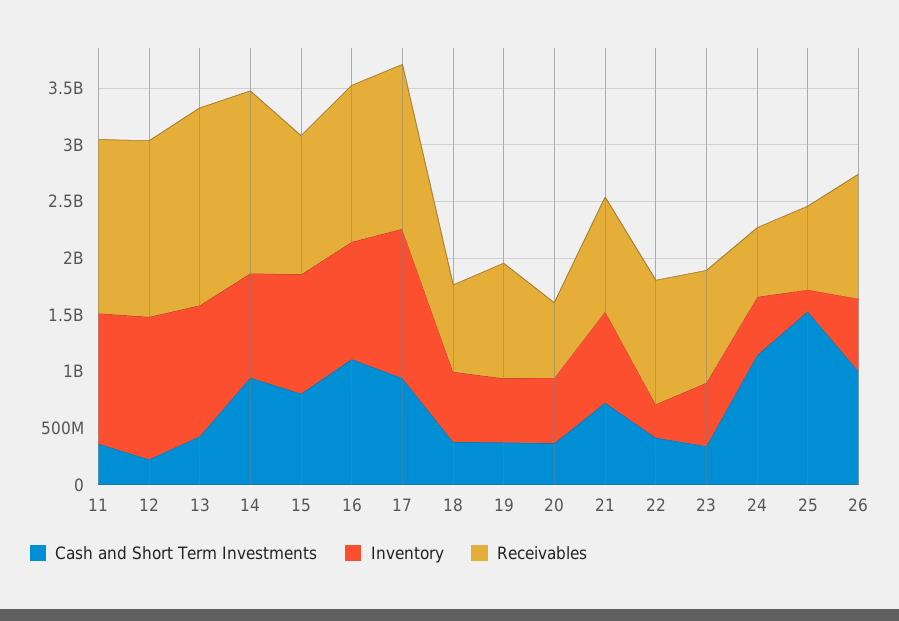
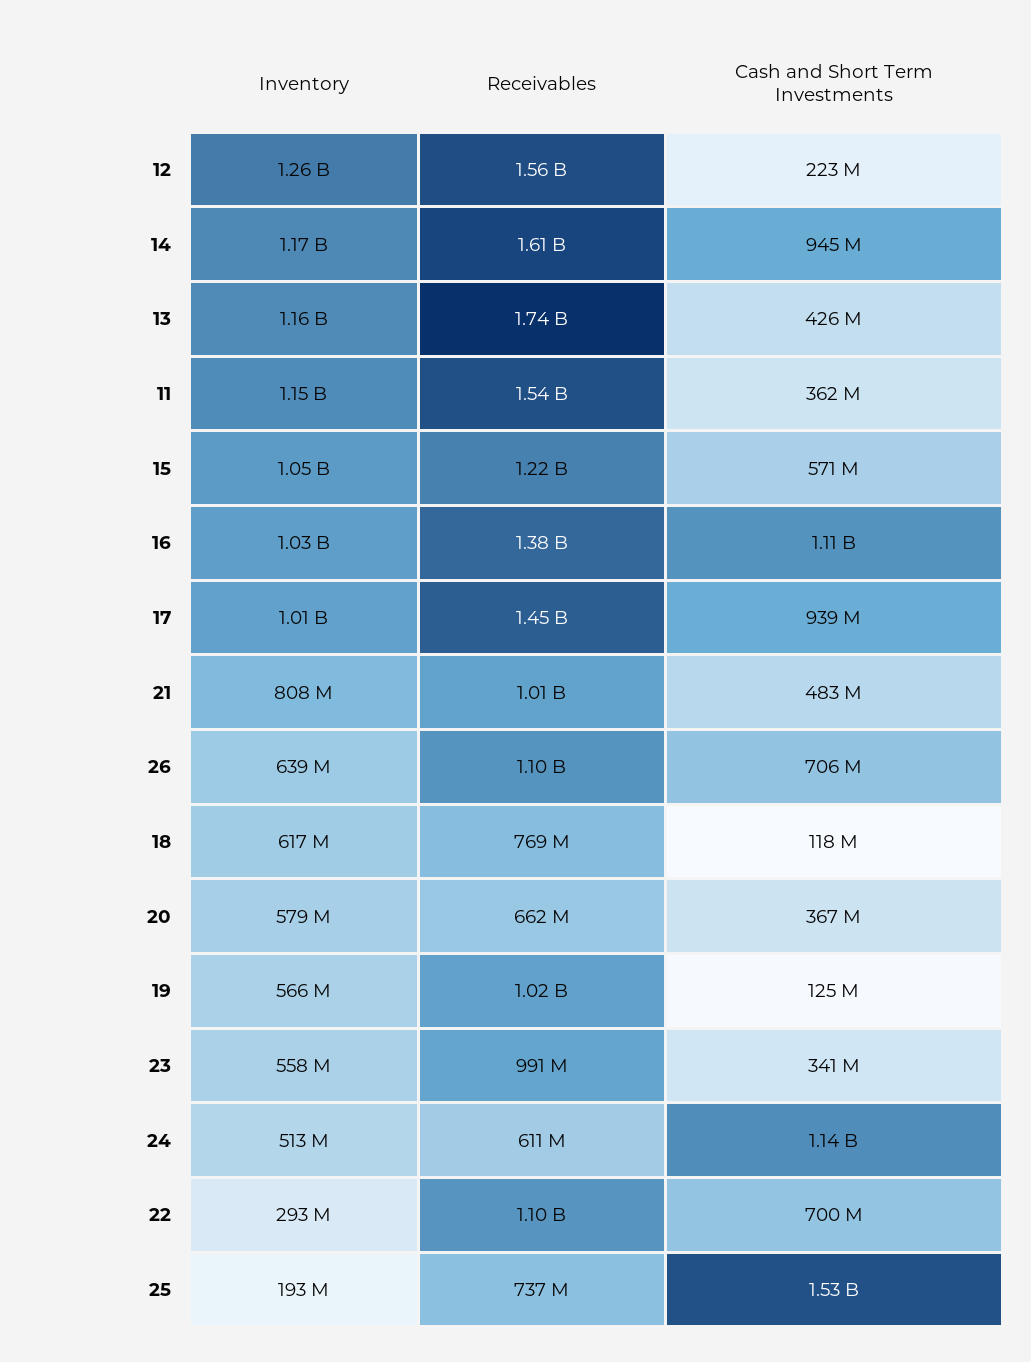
  {
    "Cash and Short Term Investments": {
      "11": 362000000,
      "12": 223000000,
      "13": 426000000,
      "14": 945000000,
-     "15": 800000000,
+     "15": 571000000,
      "16": 1110000000,
      "17": 939000000,
-     "18": 400000000,
+     "18": 118000000,
-     "19": 400000000,
+     "19": 125000000,
      "20": 367000000,
-     "21": 700000000,
+     "21": 483000000,
-     "22": 400000000,
+     "22": 700000000,
      "23": 341000000,
      "24": 1140000000,
      "25": 1530000000,
-     "26": 1000000000
+     "26": 706000000
    },
    "Inventory": {
      "11": 1150000000,
      "12": 1260000000,
      "13": 1160000000,
-     "14": 900000000,
+     "14": 1170000000,
      "15": 1050000000,
      "16": 1030000000,
-     "17": 1300000000,
+     "17": 1010000000,
      "18": 617000000,
      "19": 566000000,
      "20": 579000000,
      "21": 808000000,
      "22": 293000000,
      "23": 558000000,
      "24": 513000000,
      "25": 193000000,
      "26": 639000000
    },
    "Receivables": {
      "11": 1540000000,
      "12": 1560000000,
      "13": 1740000000,
      "14": 1610000000,
      "15": 1220000000,
      "16": 1380000000,
      "17": 1450000000,
      "18": 769000000,
      "19": 1020000000,
      "20": 662000000,
      "21": 1010000000,
      "22": 1100000000,
      "23": 991000000,
      "24": 611000000,
      "25": 737000000,
      "26": 1100000000
    }
  }

